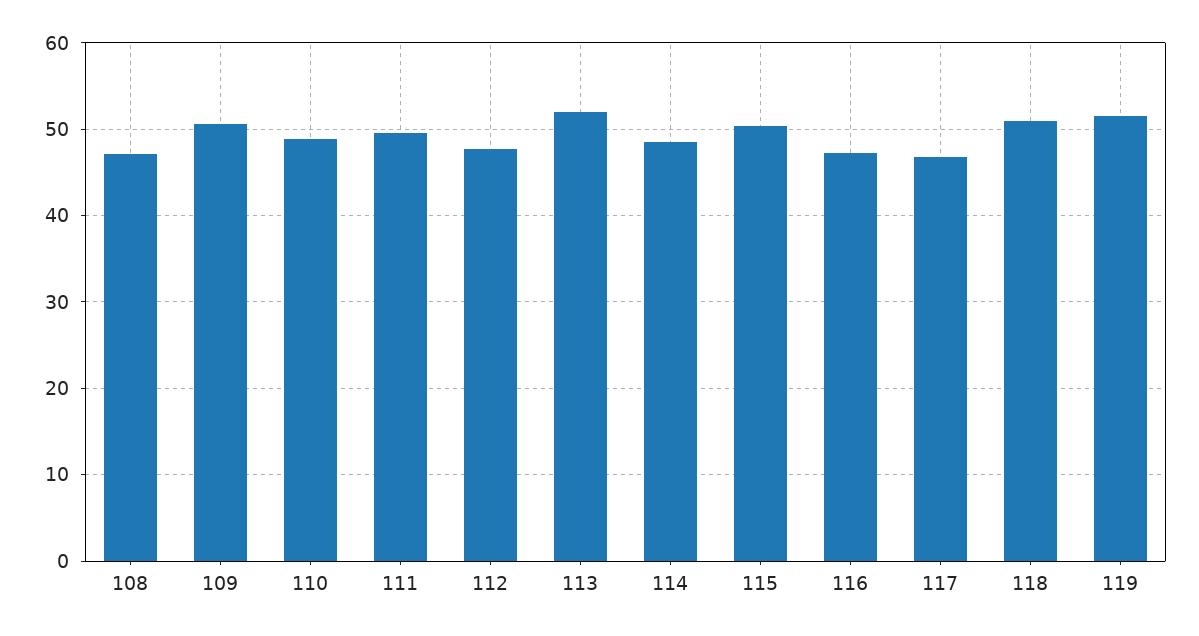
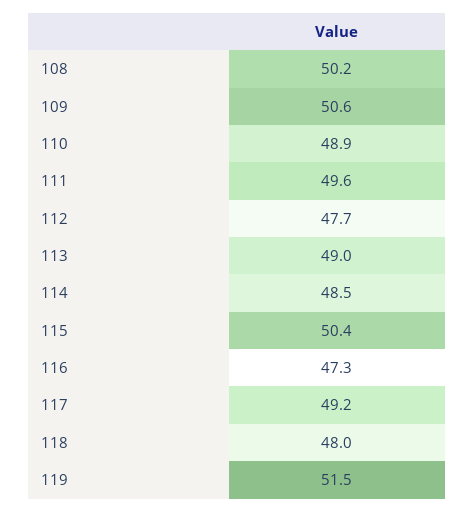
  {
-   "108": 47,
+   "108": 50.2,
    "109": 50.6,
    "110": 48.9,
    "111": 49.6,
    "112": 47.7,
-   "113": 52,
+   "113": 49,
    "114": 48.5,
    "115": 50.4,
    "116": 47.3,
-   "117": 47,
+   "117": 49.2,
-   "118": 51,
+   "118": 48,
    "119": 51.5
  }

